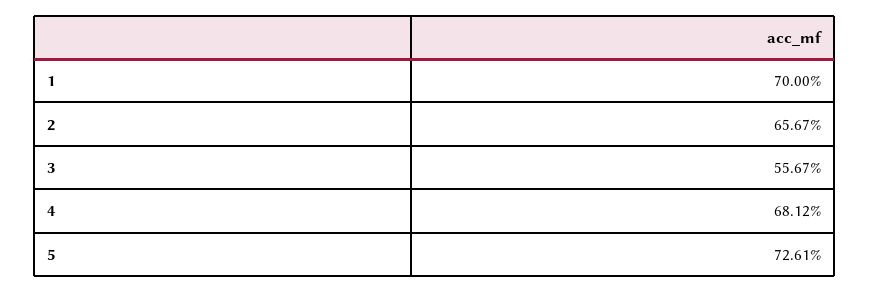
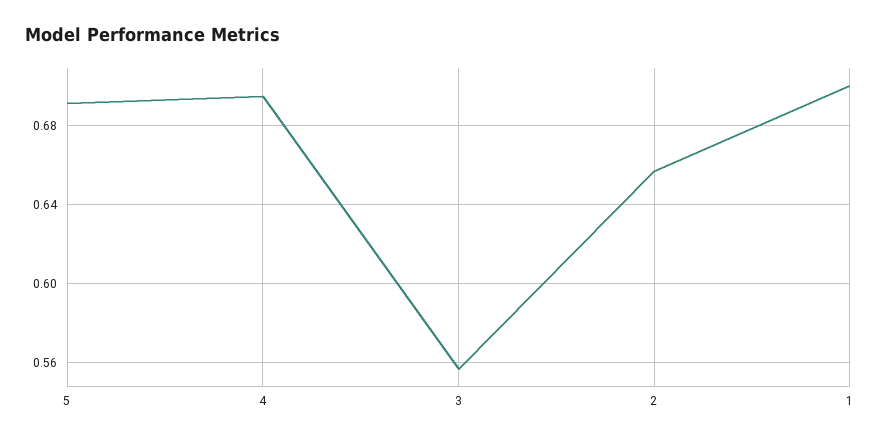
  {
    "1": 0.7,
    "2": 0.6567,
    "3": 0.5567,
-   "4": 0.6812,
+   "4": 0.695,
-   "5": 0.7261
+   "5": 0.69
  }

